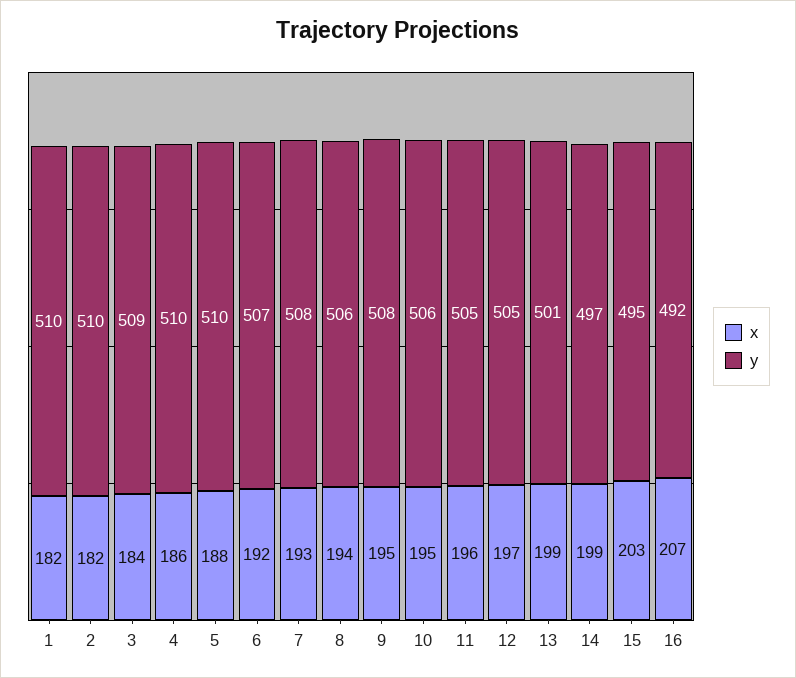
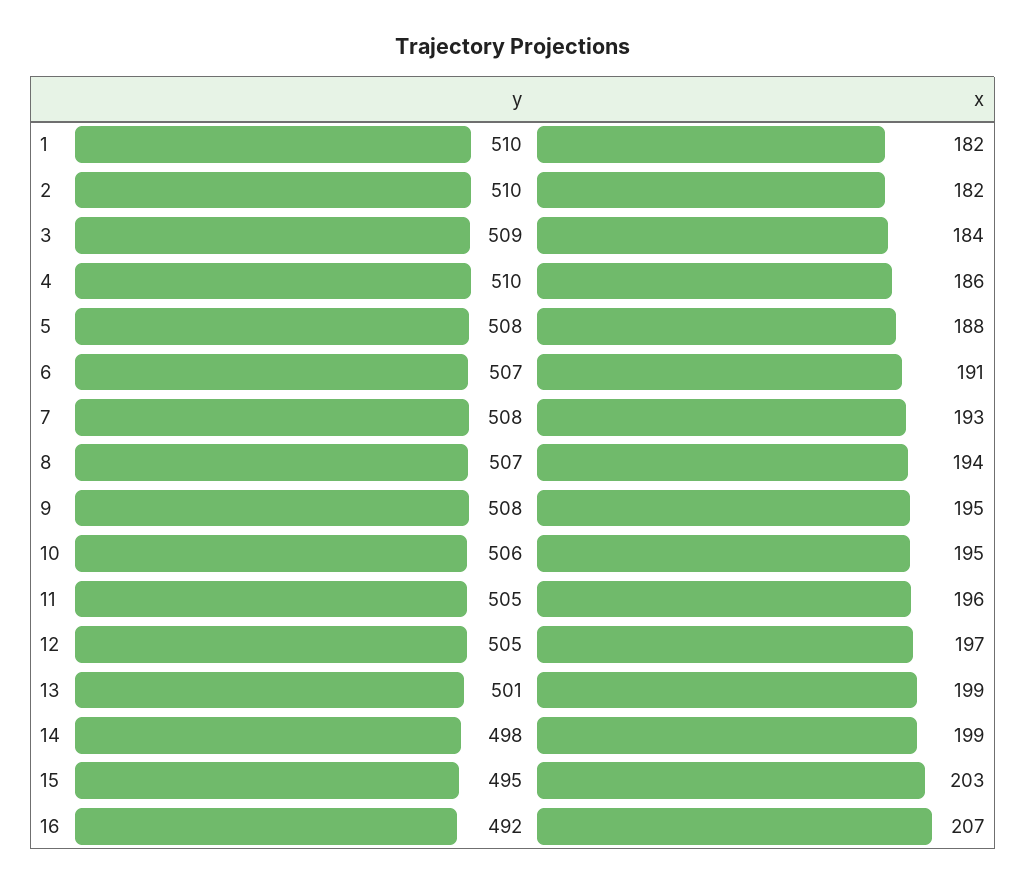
  {
    "x": {
      "1": 182,
      "2": 182,
      "3": 184,
      "4": 186,
      "5": 188,
-     "6": 192,
+     "6": 191,
      "7": 193,
      "8": 194,
      "9": 195,
      "10": 195,
      "11": 196,
      "12": 197,
      "13": 199,
      "14": 199,
      "15": 203,
      "16": 207
    },
    "y": {
      "1": 510,
      "2": 510,
      "3": 509,
      "4": 510,
-     "5": 510,
+     "5": 508,
      "6": 507,
      "7": 508,
-     "8": 506,
+     "8": 507,
      "9": 508,
      "10": 506,
      "11": 505,
      "12": 505,
      "13": 501,
-     "14": 497,
+     "14": 498,
      "15": 495,
      "16": 492
    }
  }

